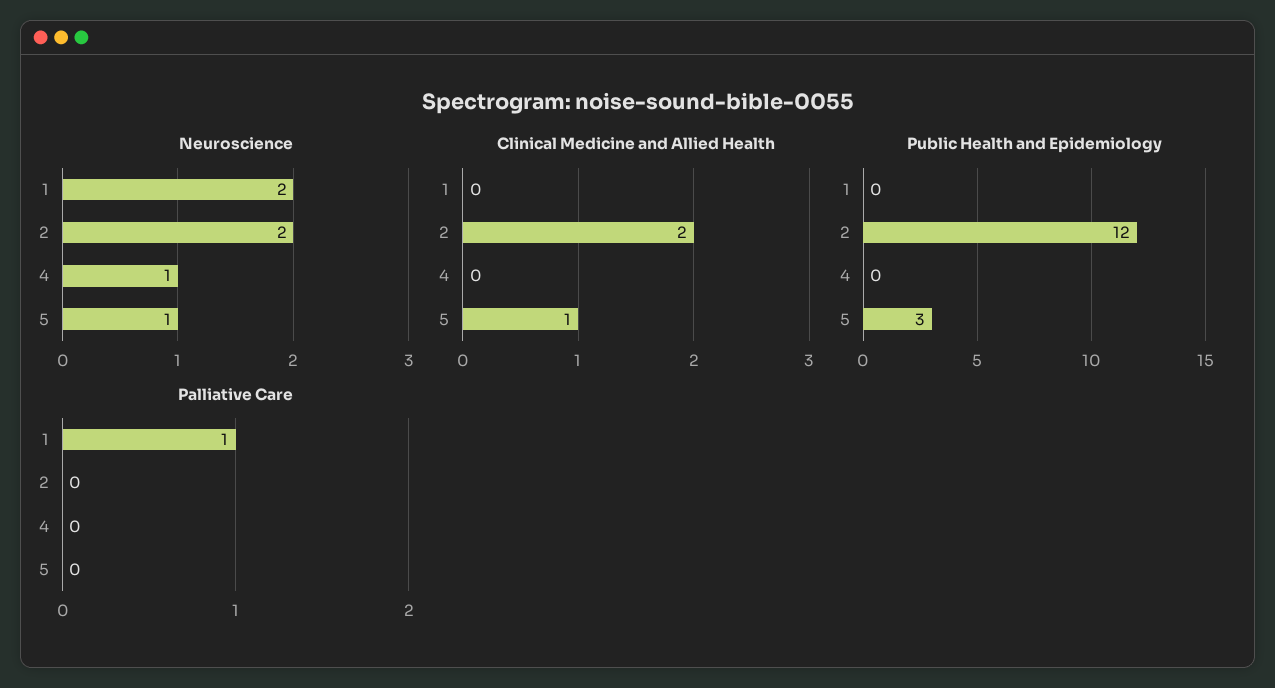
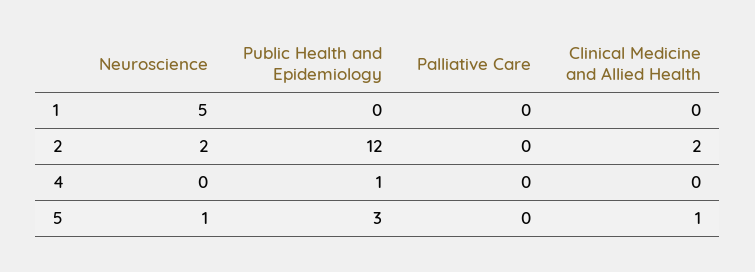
  {
    "Neuroscience": {
-     "1": 2,
+     "1": 5,
      "2": 2,
-     "4": 1,
+     "4": 0,
      "5": 1
    },
    "Clinical Medicine and Allied Health": {
      "1": 0,
      "2": 2,
      "4": 0,
      "5": 1
    },
    "Public Health and Epidemiology": {
      "1": 0,
      "2": 12,
-     "4": 0,
+     "4": 1,
      "5": 3
    },
    "Palliative Care": {
-     "1": 1,
+     "1": 0,
      "2": 0,
      "4": 0,
      "5": 0
    }
  }

